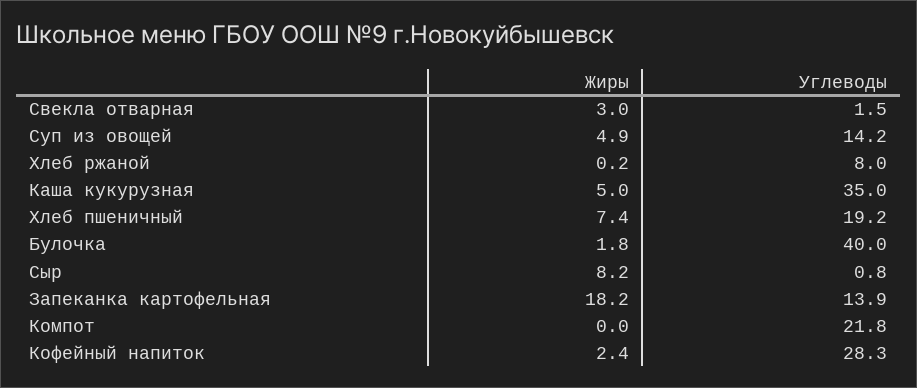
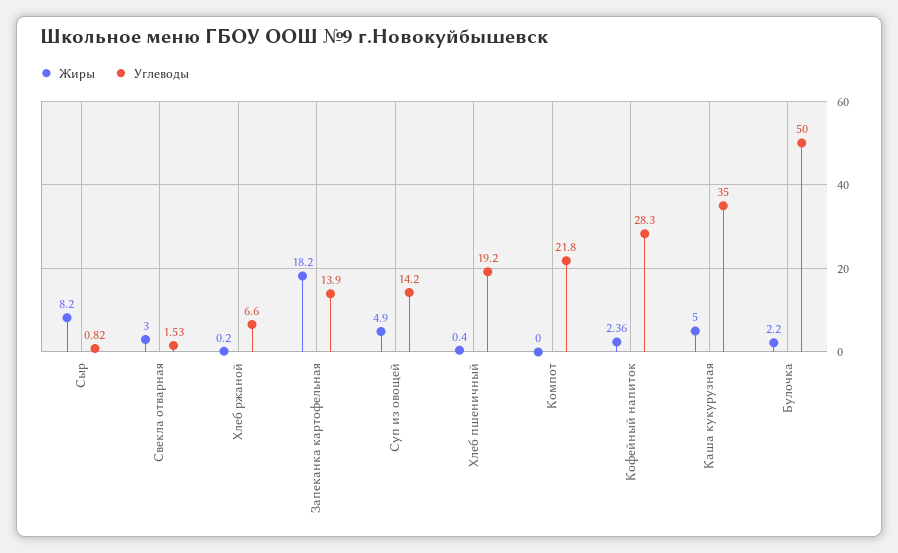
  {
    "Жиры": {
      "Свекла отварная": 3,
      "Суп из овощей": 4.9,
      "Хлеб ржаной": 0.2,
      "Каша кукурузная": 5,
-     "Хлеб пшеничный": 7.4,
+     "Хлеб пшеничный": 0.4,
-     "Булочка": 1.8,
+     "Булочка": 2.2,
      "Сыр": 8.2,
      "Запеканка картофельная": 18.2,
      "Компот": 0,
      "Кофейный напиток": 2.36
    },
    "Углеводы": {
      "Свекла отварная": 1.53,
      "Суп из овощей": 14.2,
-     "Хлеб ржаной": 8,
+     "Хлеб ржаной": 6.6,
      "Каша кукурузная": 35,
      "Хлеб пшеничный": 19.2,
-     "Булочка": 40,
+     "Булочка": 50,
      "Сыр": 0.82,
      "Запеканка картофельная": 13.9,
      "Компот": 21.8,
      "Кофейный напиток": 28.3
    }
  }

